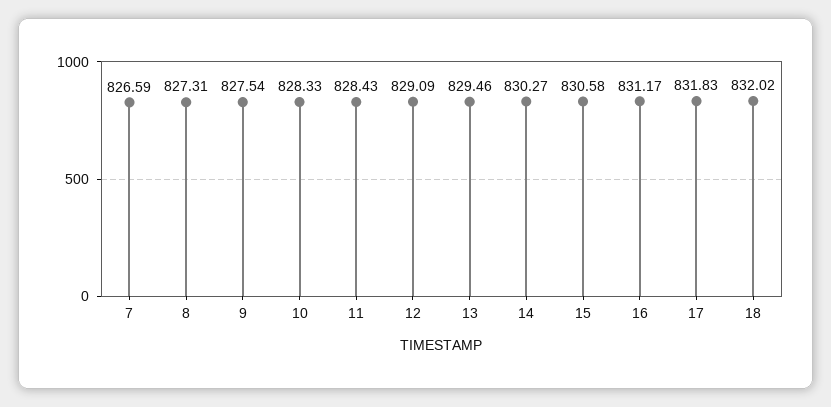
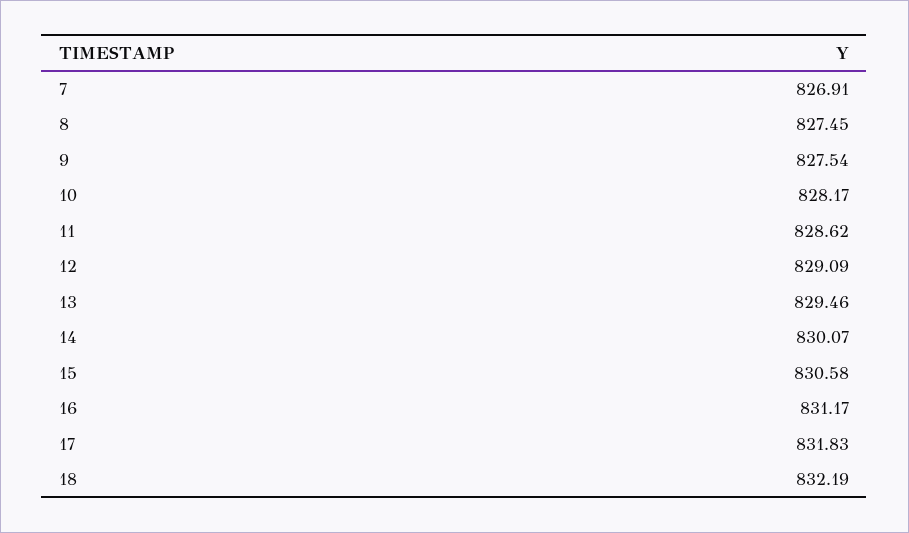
  {
-   "7": 826.59,
+   "7": 826.91,
-   "8": 827.31,
+   "8": 827.45,
    "9": 827.54,
-   "10": 828.33,
+   "10": 828.17,
-   "11": 828.43,
+   "11": 828.62,
    "12": 829.09,
    "13": 829.46,
-   "14": 830.27,
+   "14": 830.07,
    "15": 830.58,
    "16": 831.17,
    "17": 831.83,
-   "18": 832.02
+   "18": 832.19
  }

